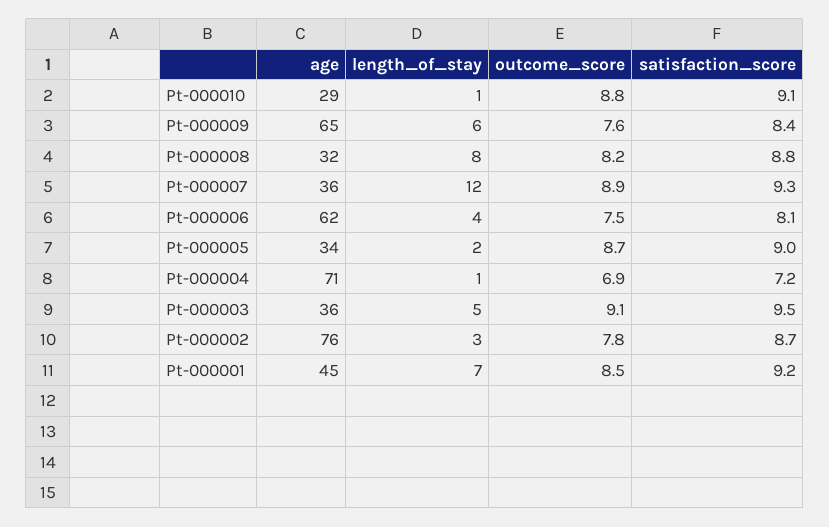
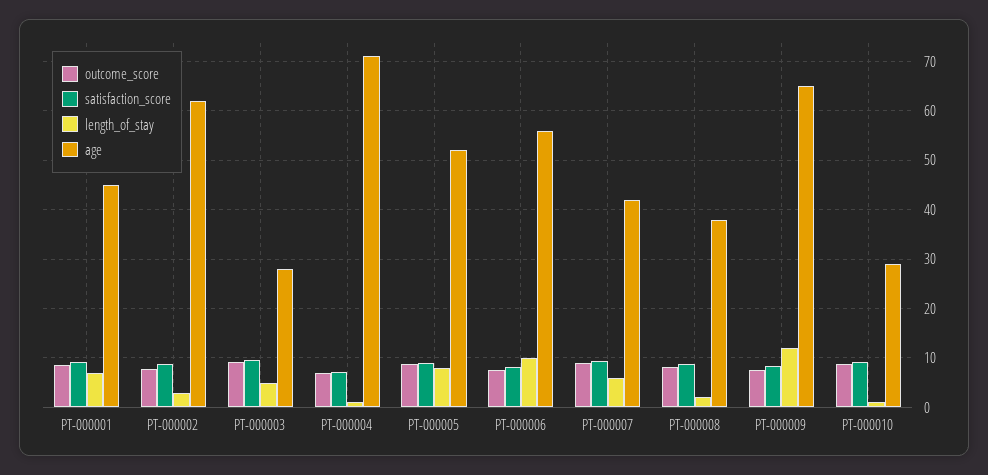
  {
    "age": {
      "Pt-000010": 29,
      "Pt-000009": 65,
-     "Pt-000008": 32,
+     "Pt-000008": 38,
-     "Pt-000007": 36,
+     "Pt-000007": 42,
-     "Pt-000006": 62,
+     "Pt-000006": 56,
-     "Pt-000005": 34,
+     "Pt-000005": 52,
      "Pt-000004": 71,
-     "Pt-000003": 36,
+     "Pt-000003": 28,
-     "Pt-000002": 76,
+     "Pt-000002": 62,
      "Pt-000001": 45
    },
    "length_of_stay": {
      "Pt-000010": 1,
-     "Pt-000009": 6,
+     "Pt-000009": 12,
-     "Pt-000008": 8,
+     "Pt-000008": 2,
-     "Pt-000007": 12,
+     "Pt-000007": 6,
-     "Pt-000006": 4,
+     "Pt-000006": 10,
-     "Pt-000005": 2,
+     "Pt-000005": 8,
      "Pt-000004": 1,
      "Pt-000003": 5,
      "Pt-000002": 3,
      "Pt-000001": 7
    },
    "outcome_score": {
      "Pt-000010": 8.8,
      "Pt-000009": 7.6,
      "Pt-000008": 8.2,
      "Pt-000007": 8.9,
      "Pt-000006": 7.5,
      "Pt-000005": 8.7,
      "Pt-000004": 6.9,
      "Pt-000003": 9.1,
      "Pt-000002": 7.8,
      "Pt-000001": 8.5
    },
    "satisfaction_score": {
      "Pt-000010": 9.1,
      "Pt-000009": 8.4,
      "Pt-000008": 8.8,
      "Pt-000007": 9.3,
      "Pt-000006": 8.1,
      "Pt-000005": 9,
      "Pt-000004": 7.2,
      "Pt-000003": 9.5,
      "Pt-000002": 8.7,
      "Pt-000001": 9.2
    }
  }

